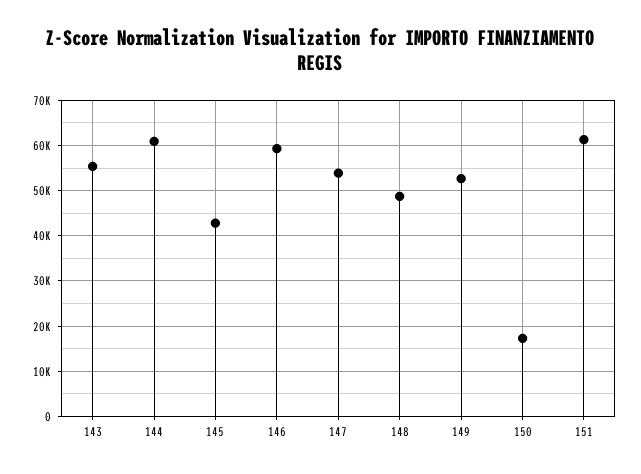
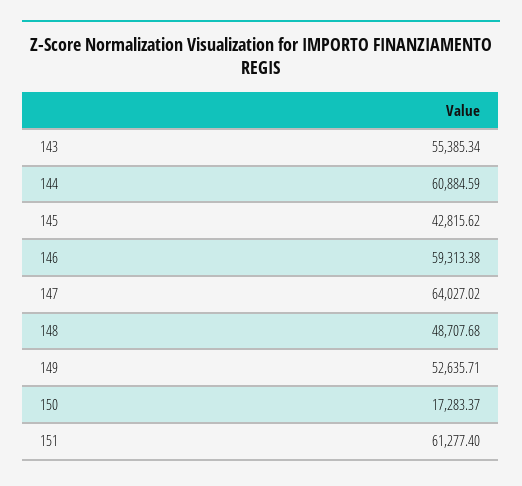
  {
    "143": 55385.34,
    "144": 60884.59,
    "145": 42815.62,
    "146": 59313.38,
-   "147": 54000,
+   "147": 64027.02,
    "148": 48707.68,
    "149": 52635.71,
    "150": 17283.37,
    "151": 61277.4
  }

